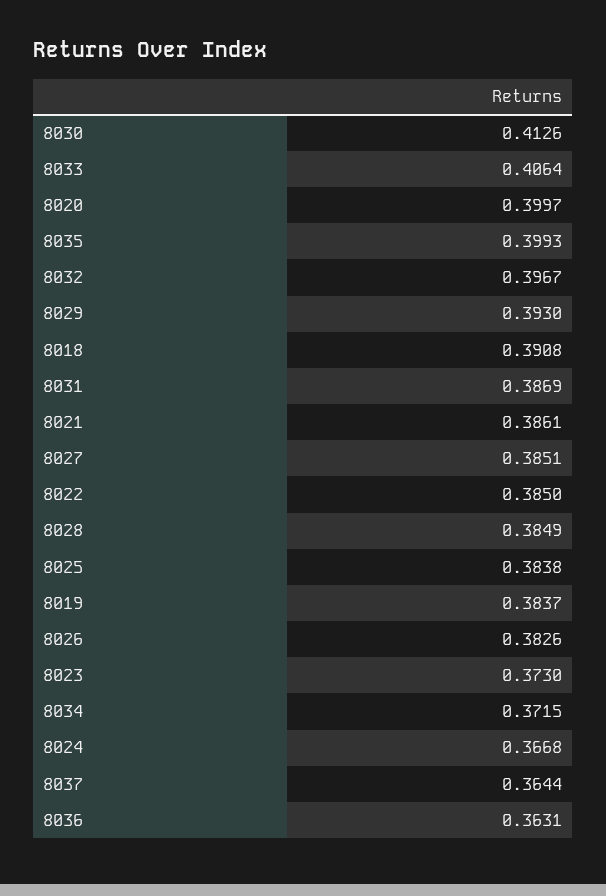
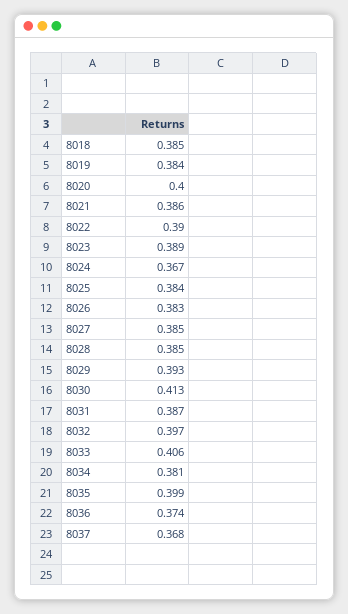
  {
    "8030": 0.4126,
    "8033": 0.4064,
    "8020": 0.3997,
    "8035": 0.3993,
    "8032": 0.3967,
    "8029": 0.393,
-   "8018": 0.3908,
+   "8018": 0.385,
    "8031": 0.3869,
    "8021": 0.3861,
    "8027": 0.3851,
-   "8022": 0.385,
+   "8022": 0.39,
    "8028": 0.3849,
    "8025": 0.3838,
    "8019": 0.3837,
    "8026": 0.3826,
-   "8023": 0.373,
+   "8023": 0.389,
-   "8034": 0.3715,
+   "8034": 0.381,
    "8024": 0.3668,
-   "8037": 0.3644,
+   "8037": 0.368,
-   "8036": 0.3631
+   "8036": 0.374
  }

